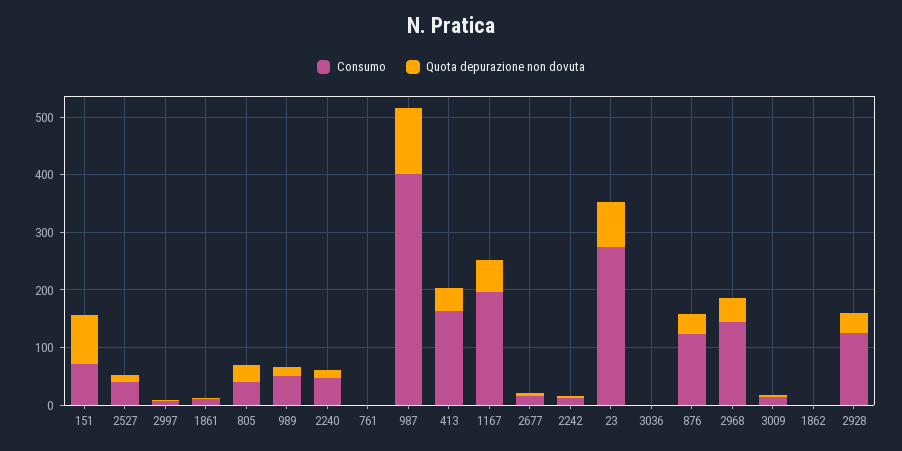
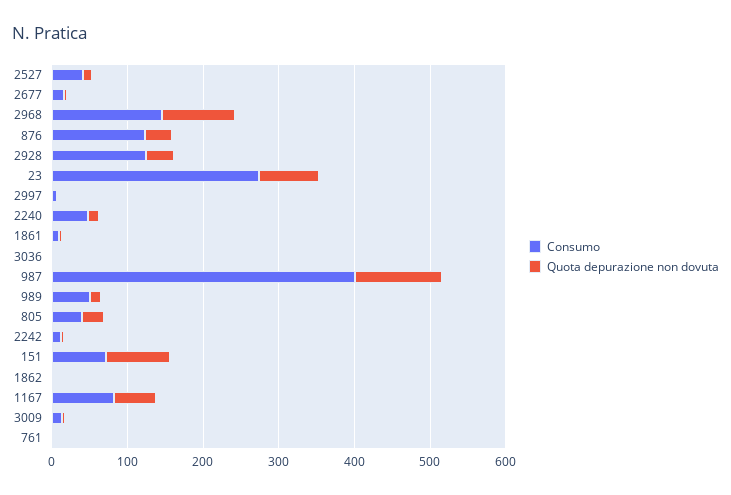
  {
    "Consumo": {
      "151": 80,
      "2527": 40,
      "2997": 0,
      "1861": 20,
      "805": 40,
      "989": 60,
      "2240": 40,
      "761": 0,
      "987": 400,
-     "413": 160,
-     "1167": 200,
+     "1167": 80,
      "2677": 20,
      "2242": 20,
      "23": 280,
      "3036": 0,
      "876": 120,
      "2968": 140,
      "3009": 20,
      "1862": 0,
      "2928": 120
    },
    "Quota depurazione non dovuta": {
      "151": 80,
      "2527": 20,
      "2997": 0,
      "1861": 0,
      "805": 20,
      "989": 20,
      "2240": 20,
      "761": 0,
      "987": 120,
-     "413": 40,
      "1167": 60,
      "2677": 0,
      "2242": 0,
      "23": 80,
      "3036": 0,
      "876": 40,
-     "2968": 40,
+     "2968": 100,
      "3009": 0,
      "1862": 0,
      "2928": 40
    }
  }

